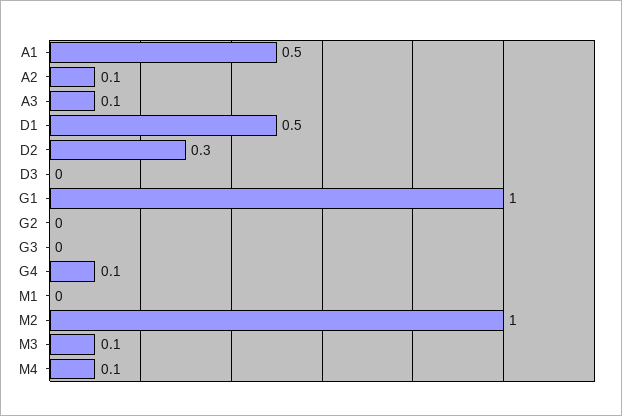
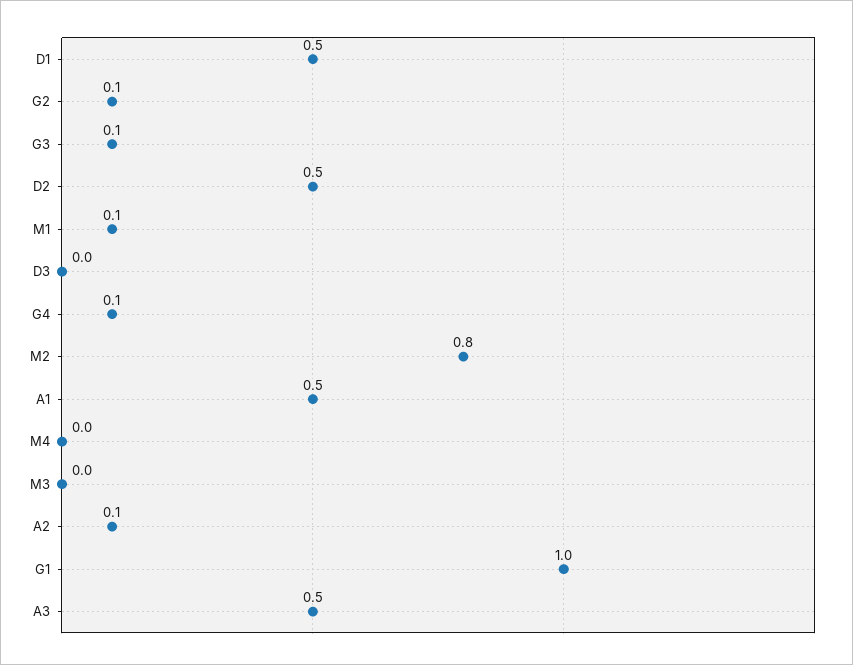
  {
    "A1": 0.5,
    "A2": 0.1,
-   "A3": 0.1,
+   "A3": 0.5,
    "D1": 0.5,
-   "D2": 0.3,
+   "D2": 0.5,
    "D3": 0,
    "G1": 1,
-   "G2": 0,
+   "G2": 0.1,
-   "G3": 0,
+   "G3": 0.1,
    "G4": 0.1,
-   "M1": 0,
+   "M1": 0.1,
-   "M2": 1,
+   "M2": 0.8,
-   "M3": 0.1,
+   "M3": 0,
-   "M4": 0.1
+   "M4": 0
  }

